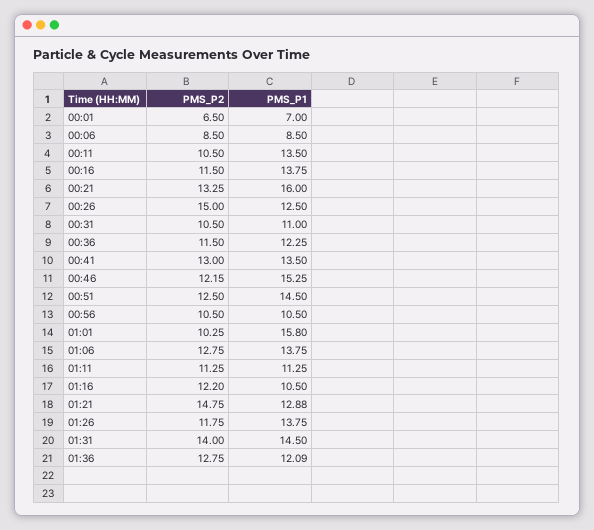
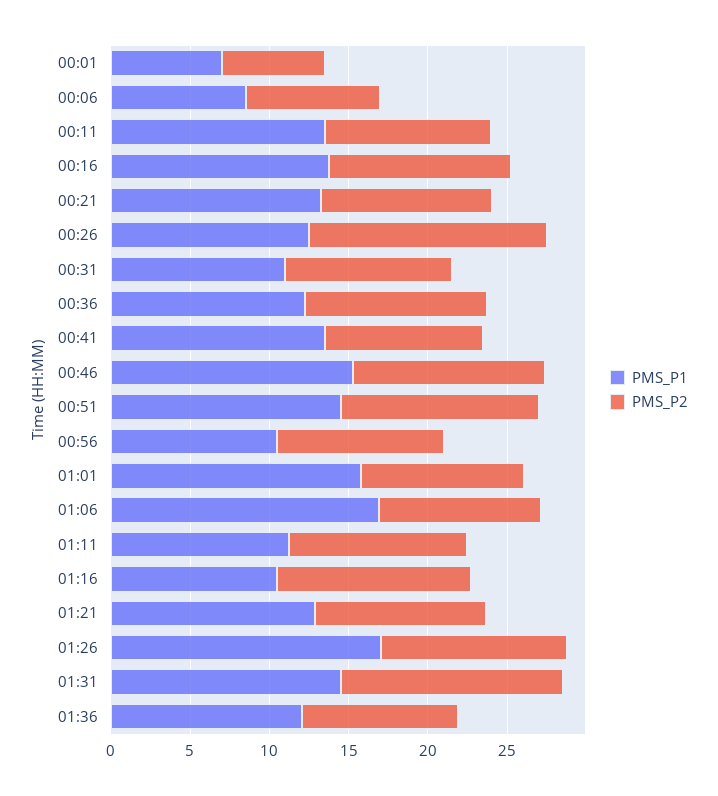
  {
    "PMS_P2": {
      "00:01": 6.5,
      "00:06": 8.5,
      "00:11": 10.5,
      "00:16": 11.5,
-     "00:21": 13.25,
+     "00:21": 11,
      "00:26": 15,
      "00:31": 10.5,
      "00:36": 11.5,
-     "00:41": 13,
+     "00:41": 10,
      "00:46": 12.15,
      "00:51": 12.5,
      "00:56": 10.5,
      "01:01": 10.25,
-     "01:06": 12.75,
+     "01:06": 10,
      "01:11": 11.25,
      "01:16": 12.2,
-     "01:21": 14.75,
+     "01:21": 11,
      "01:26": 11.75,
      "01:31": 14,
-     "01:36": 12.75
+     "01:36": 10
    },
    "PMS_P1": {
      "00:01": 7,
      "00:06": 8.5,
      "00:11": 13.5,
      "00:16": 13.75,
-     "00:21": 16,
+     "00:21": 13,
      "00:26": 12.5,
      "00:31": 11,
      "00:36": 12.25,
      "00:41": 13.5,
      "00:46": 15.25,
      "00:51": 14.5,
      "00:56": 10.5,
      "01:01": 15.8,
-     "01:06": 13.75,
+     "01:06": 17,
      "01:11": 11.25,
      "01:16": 10.5,
      "01:21": 12.88,
-     "01:26": 13.75,
+     "01:26": 17,
      "01:31": 14.5,
      "01:36": 12.09
    }
  }

